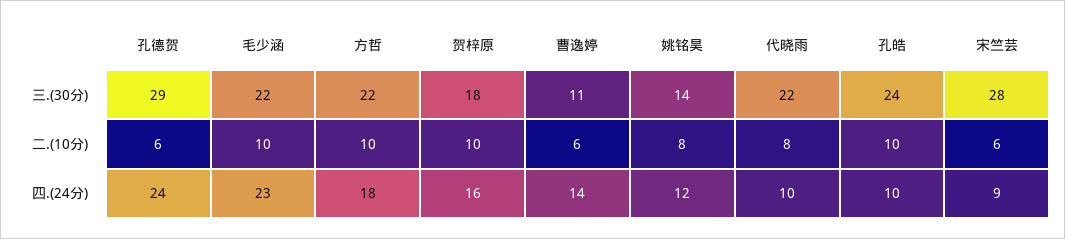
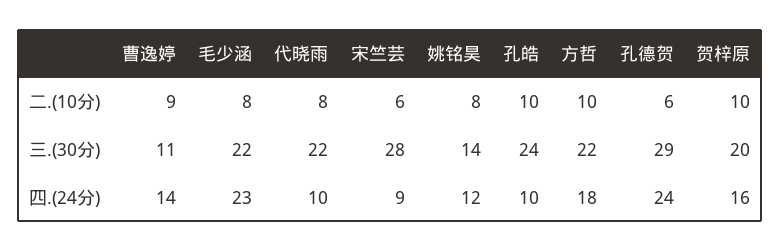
  {
    "孔德贺": {
      "三.(30分)": 29,
      "二.(10分)": 6,
      "四.(24分)": 24
    },
    "毛少涵": {
      "三.(30分)": 22,
-     "二.(10分)": 10,
+     "二.(10分)": 8,
      "四.(24分)": 23
    },
    "方哲": {
      "三.(30分)": 22,
      "二.(10分)": 10,
      "四.(24分)": 18
    },
    "贺梓原": {
-     "三.(30分)": 18,
+     "三.(30分)": 20,
      "二.(10分)": 10,
      "四.(24分)": 16
    },
    "曹逸婷": {
      "三.(30分)": 11,
-     "二.(10分)": 6,
+     "二.(10分)": 9,
      "四.(24分)": 14
    },
    "姚铭昊": {
      "三.(30分)": 14,
      "二.(10分)": 8,
      "四.(24分)": 12
    },
    "代晓雨": {
      "三.(30分)": 22,
      "二.(10分)": 8,
      "四.(24分)": 10
    },
    "孔皓": {
      "三.(30分)": 24,
      "二.(10分)": 10,
      "四.(24分)": 10
    },
    "宋竺芸": {
      "三.(30分)": 28,
      "二.(10分)": 6,
      "四.(24分)": 9
    }
  }

